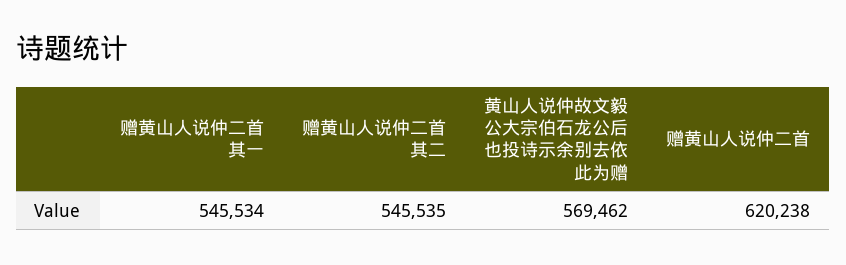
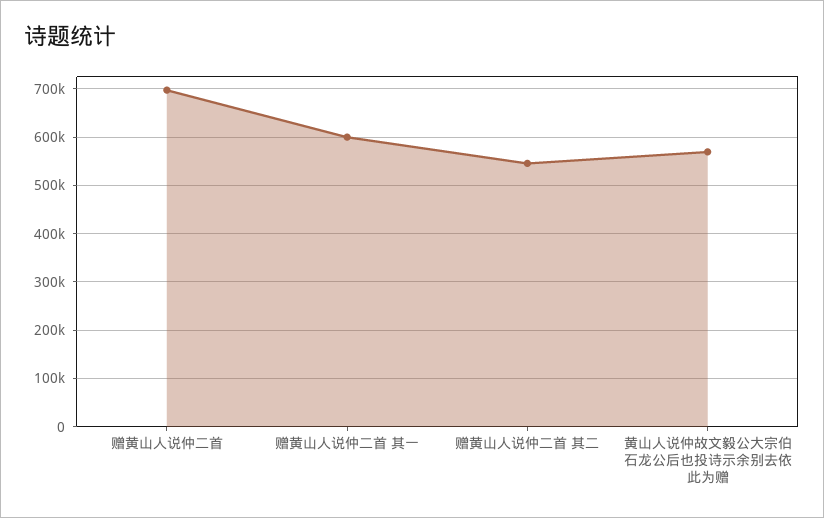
  {
-   "赠黄山人说仲二首 其一": 545534,
+   "赠黄山人说仲二首 其一": 600000,
    "赠黄山人说仲二首 其二": 545535,
    "黄山人说仲故文毅公大宗伯石龙公后也投诗示余别去依此为赠": 569462,
-   "赠黄山人说仲二首": 620238
+   "赠黄山人说仲二首": 700000
  }

